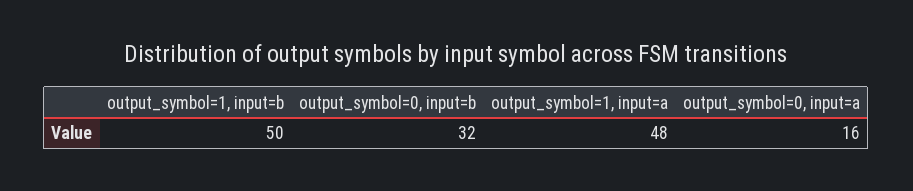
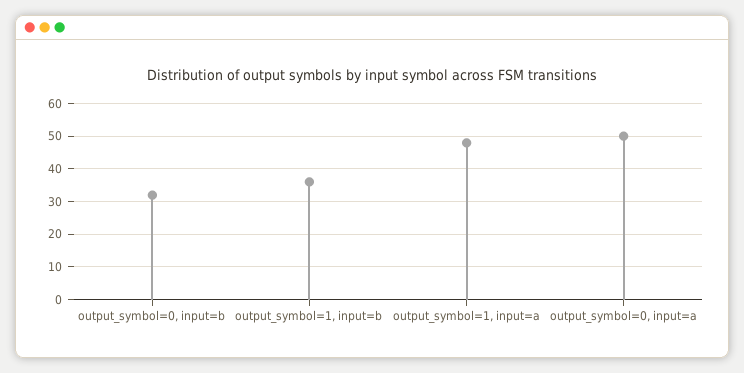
  {
-   "output_symbol=1, input=b": 50,
+   "output_symbol=1, input=b": 35,
    "output_symbol=0, input=b": 32,
    "output_symbol=1, input=a": 48,
-   "output_symbol=0, input=a": 16
+   "output_symbol=0, input=a": 50
  }

